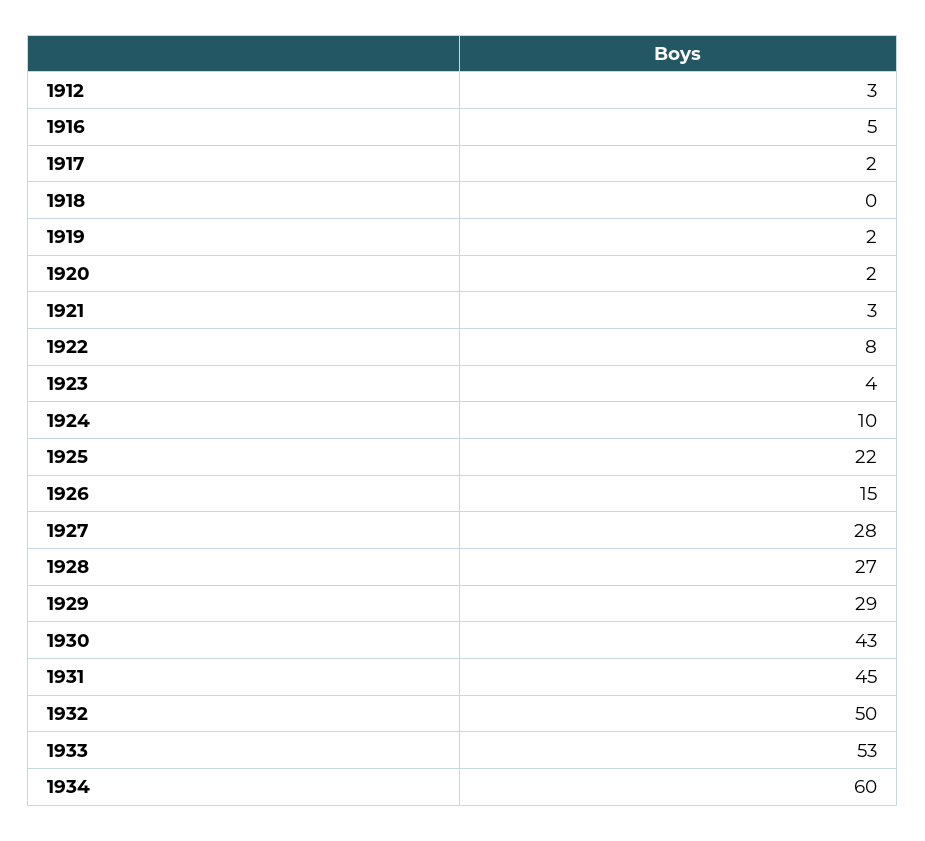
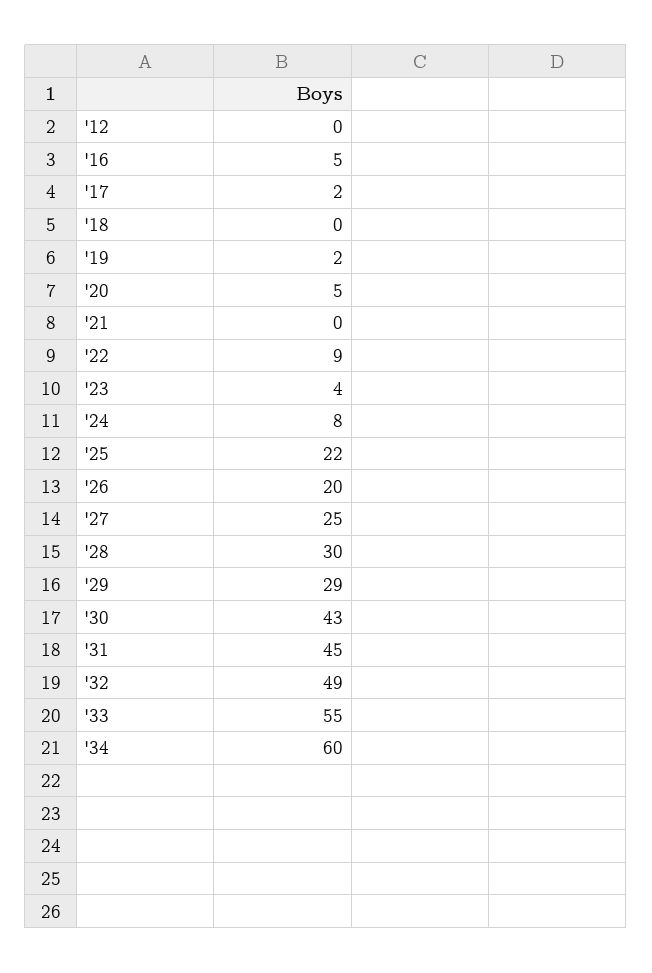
  {
-   "1912": 3,
+   "1912": 0,
    "1916": 5,
    "1917": 2,
    "1918": 0,
    "1919": 2,
-   "1920": 2,
+   "1920": 5,
-   "1921": 3,
+   "1921": 0,
-   "1922": 8,
+   "1922": 9,
    "1923": 4,
-   "1924": 10,
+   "1924": 8,
    "1925": 22,
-   "1926": 15,
+   "1926": 20,
-   "1927": 28,
+   "1927": 25,
-   "1928": 27,
+   "1928": 30,
    "1929": 29,
    "1930": 43,
    "1931": 45,
-   "1932": 50,
+   "1932": 49,
-   "1933": 53,
+   "1933": 55,
    "1934": 60
  }

